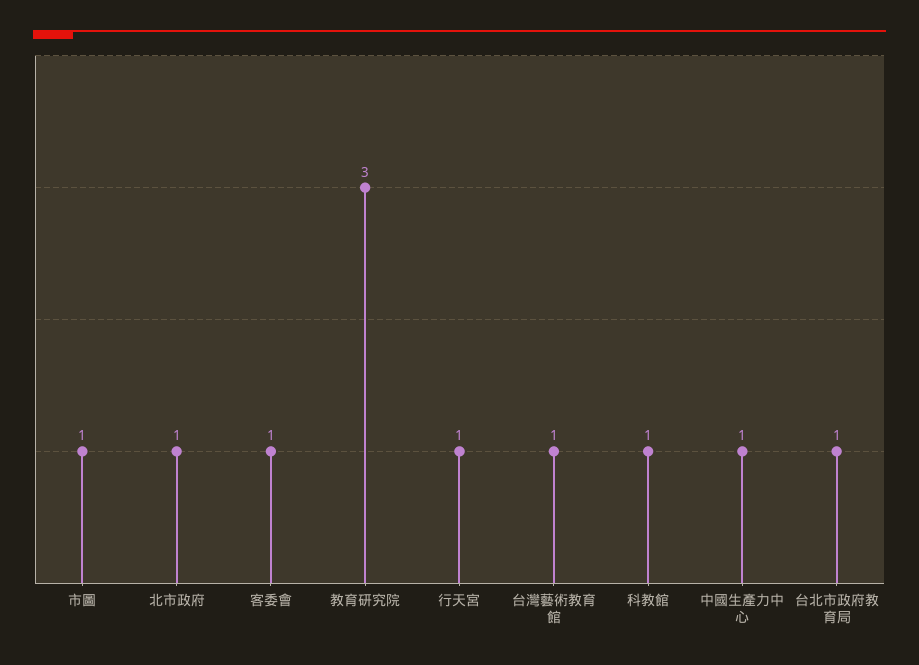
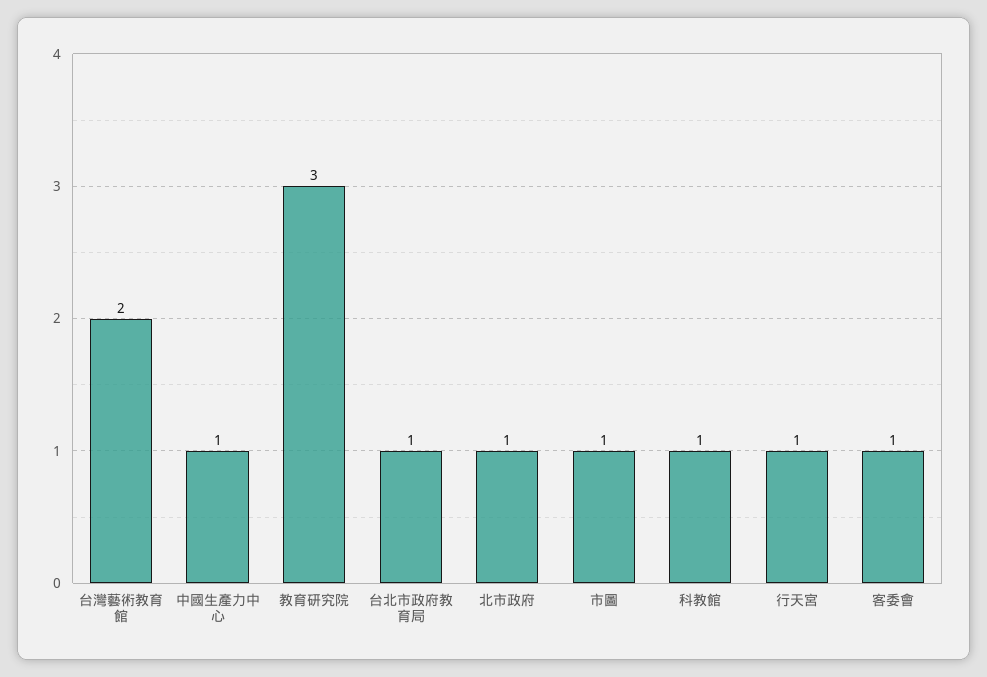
  {
    "市圖": 1,
    "北市政府": 1,
    "客委會": 1,
    "教育研究院": 3,
    "行天宮": 1,
-   "台灣藝術教育館": 1,
+   "台灣藝術教育館": 2,
    "科教館": 1,
    "中國生產力中心": 1,
    "台北市政府教育局": 1
  }

